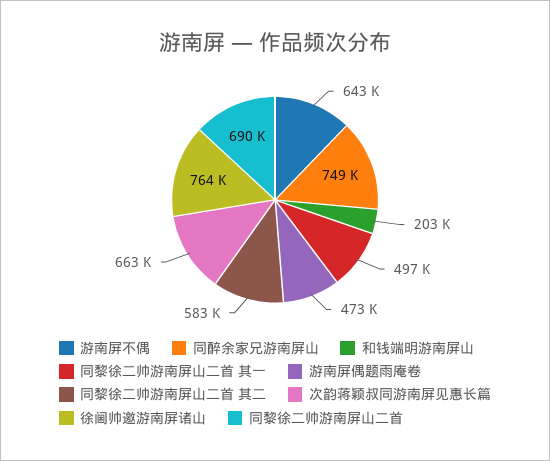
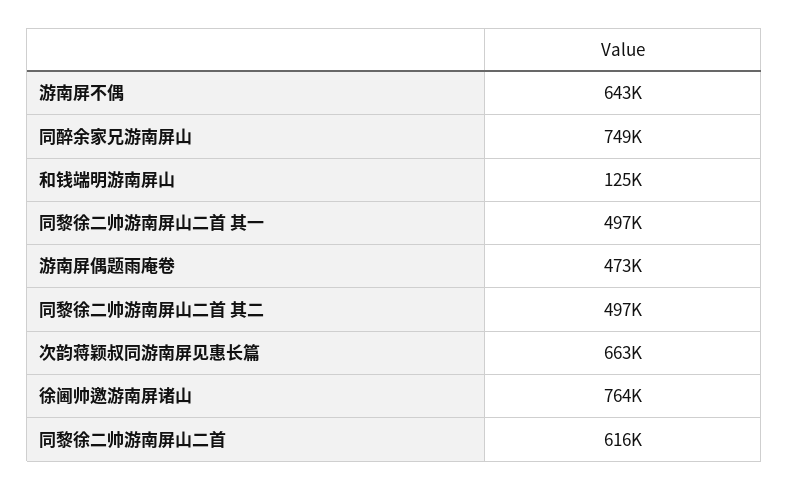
  {
    "游南屏不偶": 643000,
    "同醉余家兄游南屏山": 749000,
-   "和钱端明游南屏山": 203000,
+   "和钱端明游南屏山": 125000,
    "同黎徐二帅游南屏山二首 其一": 497000,
    "游南屏偶题雨庵卷": 473000,
-   "同黎徐二帅游南屏山二首 其二": 583000,
+   "同黎徐二帅游南屏山二首 其二": 497000,
    "次韵蒋颖叔同游南屏见惠长篇": 663000,
    "徐阃帅邀游南屏诸山": 764000,
-   "同黎徐二帅游南屏山二首": 690000
+   "同黎徐二帅游南屏山二首": 616000
  }

